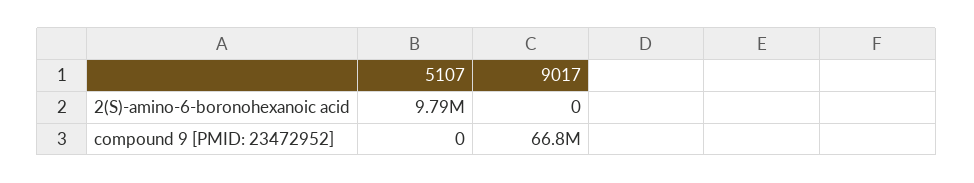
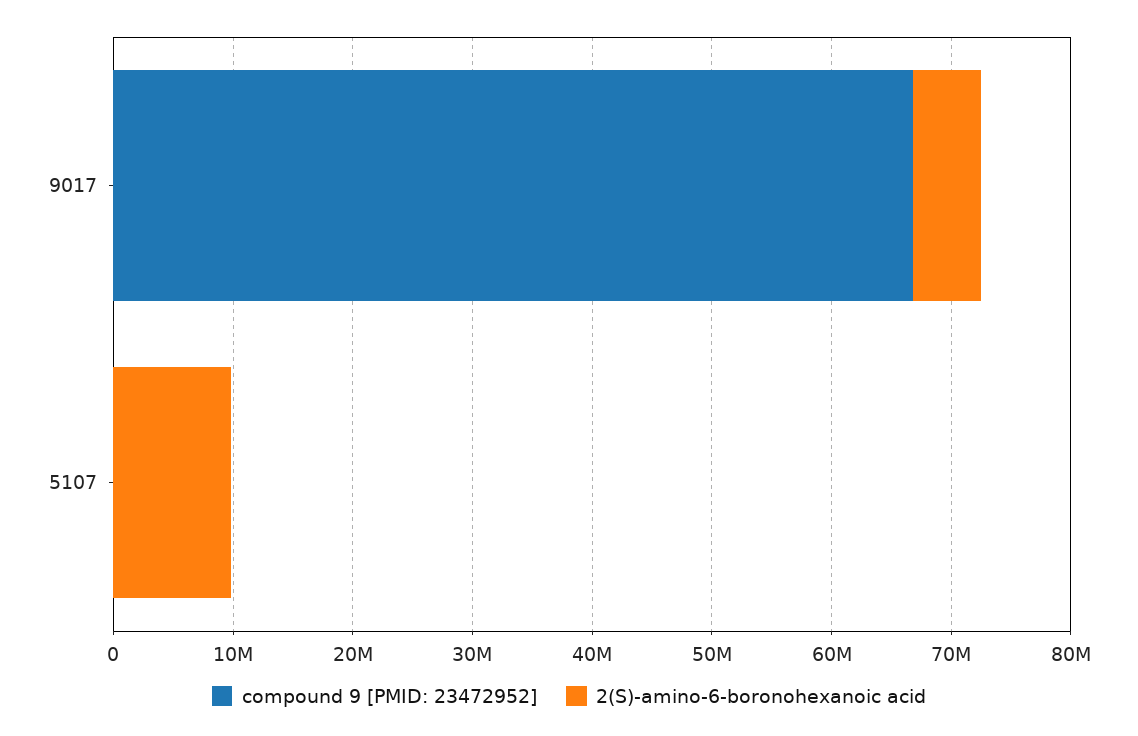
  {
    "2(S)-amino-6-boronohexanoic acid": {
      "5107": 9790000,
-     "9017": 0
+     "9017": 6000000
    },
    "compound 9 [PMID: 23472952]": {
      "5107": 0,
      "9017": 66800000
    }
  }

